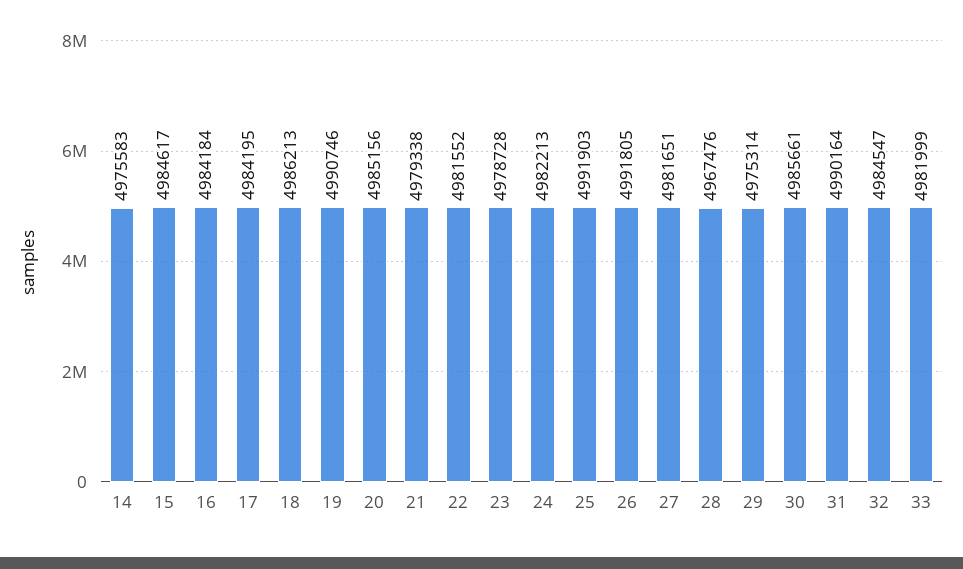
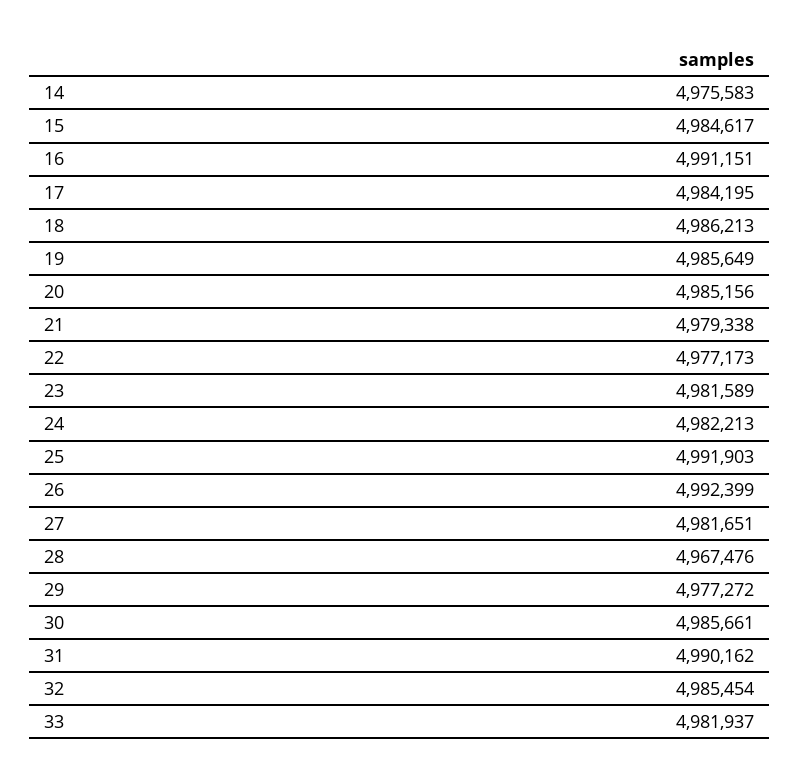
  {
    "14": 4975583,
    "15": 4984617,
-   "16": 4984184,
+   "16": 4991151,
    "17": 4984195,
    "18": 4986213,
-   "19": 4990746,
+   "19": 4985649,
    "20": 4985156,
    "21": 4979338,
-   "22": 4981552,
+   "22": 4977173,
-   "23": 4978728,
+   "23": 4981589,
    "24": 4982213,
    "25": 4991903,
-   "26": 4991805,
+   "26": 4992399,
    "27": 4981651,
    "28": 4967476,
-   "29": 4975314,
+   "29": 4977272,
    "30": 4985661,
-   "31": 4990164,
+   "31": 4990162,
-   "32": 4984547,
+   "32": 4985454,
-   "33": 4981999
+   "33": 4981937
  }

